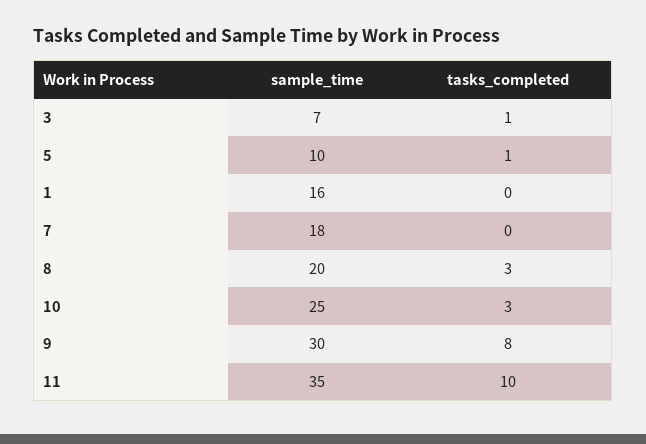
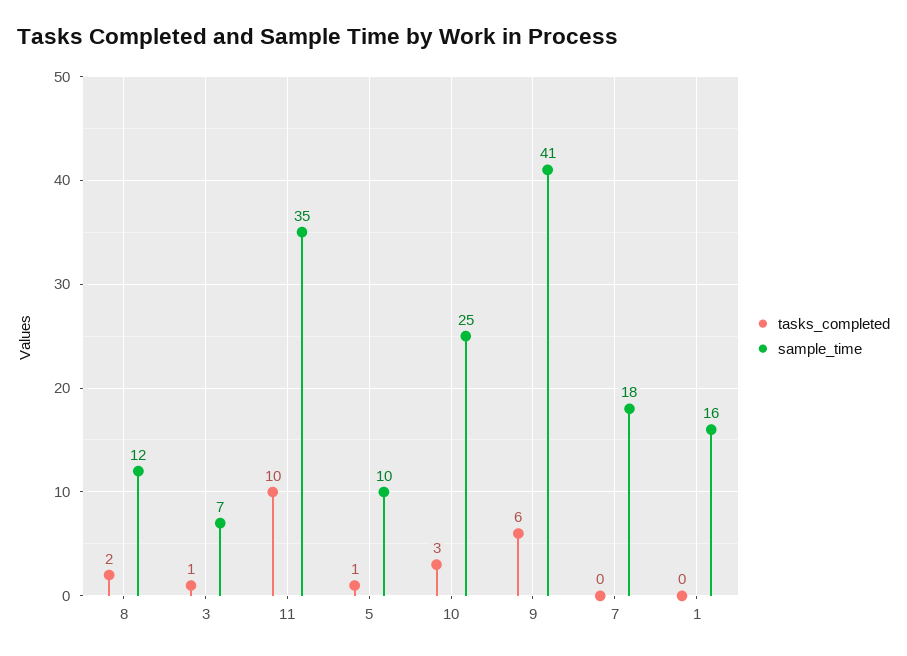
  {
    "sample_time": {
      "3": 7,
      "5": 10,
      "1": 16,
      "7": 18,
-     "8": 20,
+     "8": 12,
      "10": 25,
-     "9": 30,
+     "9": 41,
      "11": 35
    },
    "tasks_completed": {
      "3": 1,
      "5": 1,
      "1": 0,
      "7": 0,
-     "8": 3,
+     "8": 2,
      "10": 3,
-     "9": 8,
+     "9": 6,
      "11": 10
    }
  }

